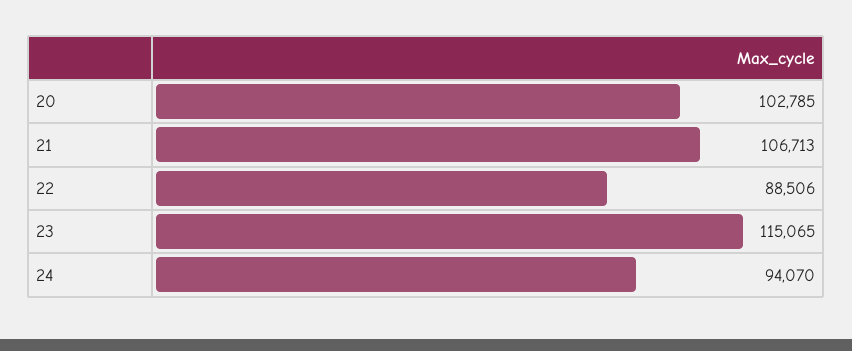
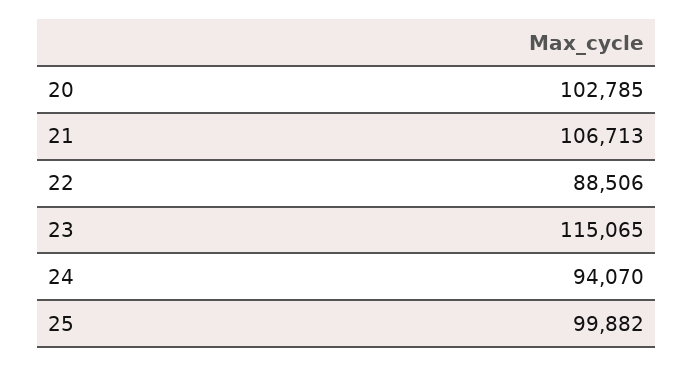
  {
    "20": 102785,
    "21": 106713,
    "22": 88506,
    "23": 115065,
-   "24": 94070
+   "24": 94070,
+   "25": 99882
  }

